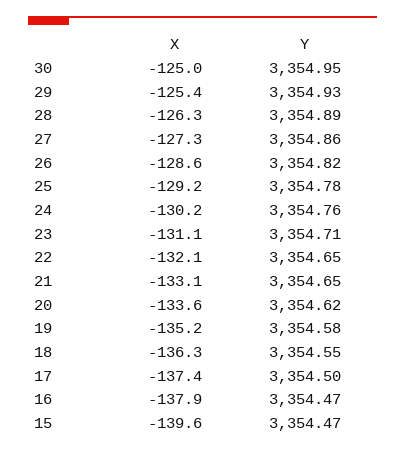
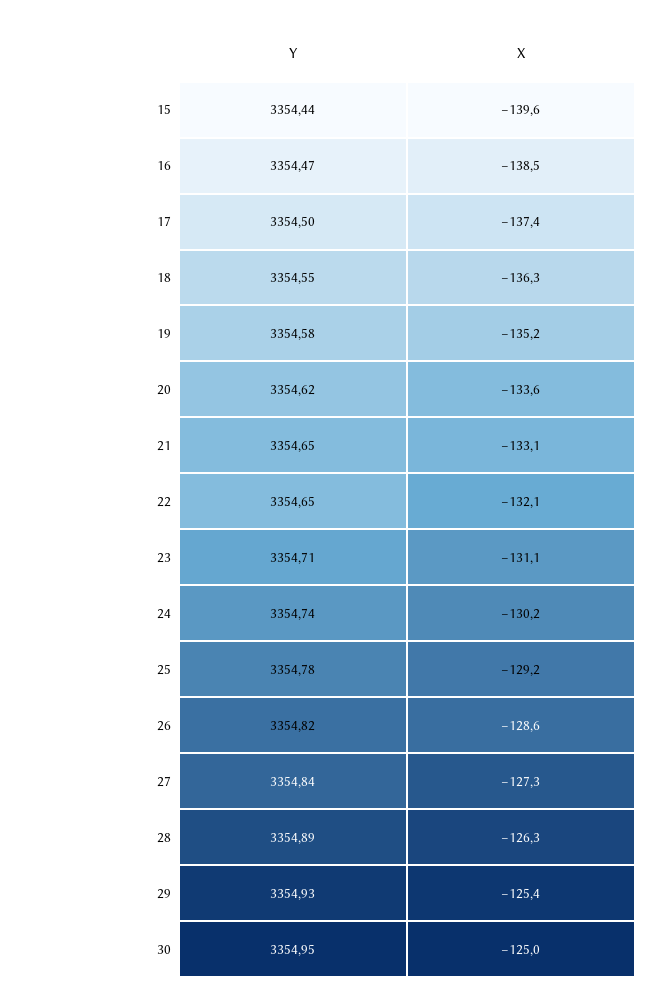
  {
    "X": {
      "30": -125,
      "29": -125.4,
      "28": -126.3,
      "27": -127.3,
      "26": -128.6,
      "25": -129.2,
      "24": -130.2,
      "23": -131.1,
      "22": -132.1,
      "21": -133.1,
      "20": -133.6,
      "19": -135.2,
      "18": -136.3,
      "17": -137.4,
-     "16": -137.9,
+     "16": -138.5,
      "15": -139.6
    },
    "Y": {
      "30": 3354.95,
      "29": 3354.93,
      "28": 3354.89,
-     "27": 3354.86,
+     "27": 3354.84,
      "26": 3354.82,
      "25": 3354.78,
-     "24": 3354.76,
+     "24": 3354.74,
      "23": 3354.71,
      "22": 3354.65,
      "21": 3354.65,
      "20": 3354.62,
      "19": 3354.58,
      "18": 3354.55,
      "17": 3354.5,
      "16": 3354.47,
-     "15": 3354.47
+     "15": 3354.44
    }
  }

